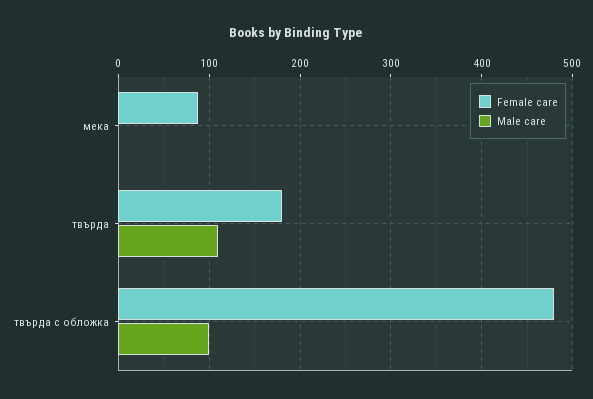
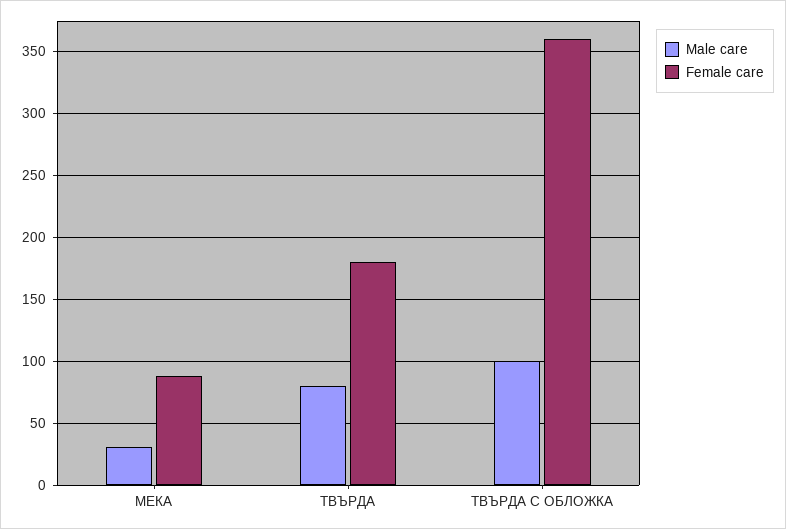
  {
    "Female care": {
      "мека": 90,
      "твърда": 180,
-     "твърда с обложка": 480
+     "твърда с обложка": 360
    },
    "Male care": {
-     "мека": 0,
+     "мека": 30,
-     "твърда": 110,
+     "твърда": 80,
      "твърда с обложка": 100
    }
  }

